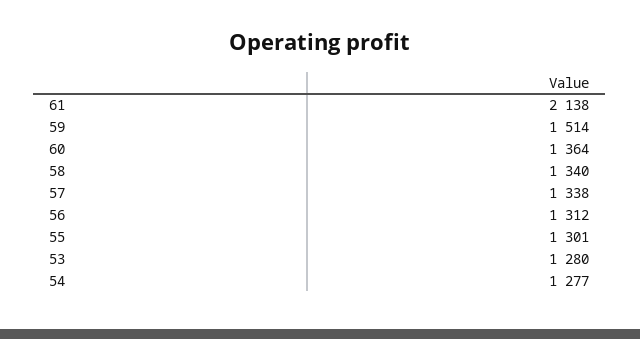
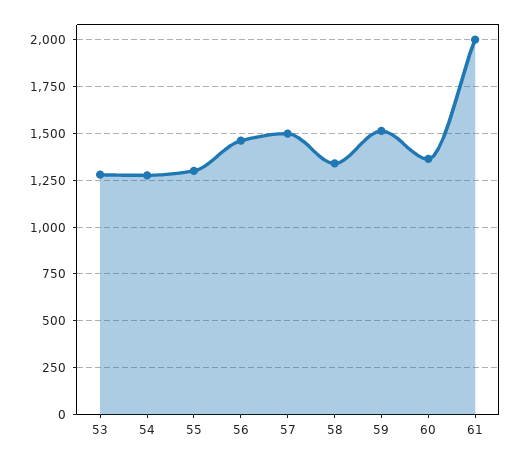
  {
-   "61": 2138,
+   "61": 2000,
    "59": 1514,
    "60": 1364,
    "58": 1340,
-   "57": 1338,
+   "57": 1500,
-   "56": 1312,
+   "56": 1450,
    "55": 1301,
    "53": 1280,
    "54": 1277
  }

